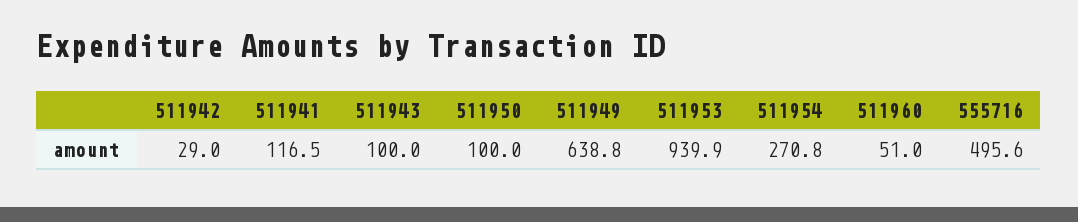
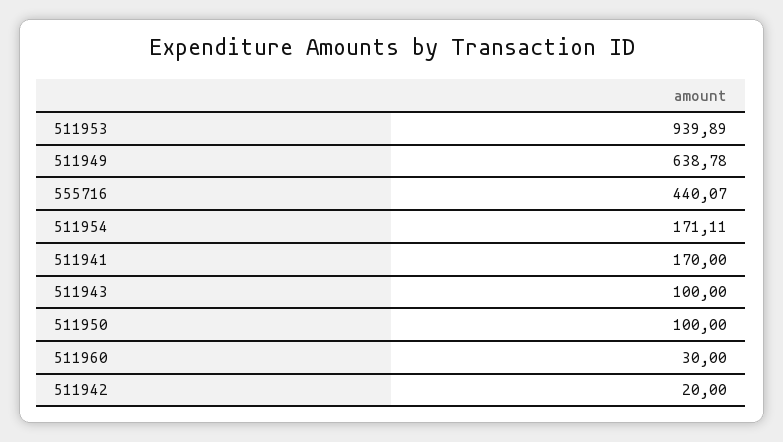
  {
-   "511942": 29,
+   "511942": 20,
-   "511941": 116.5,
+   "511941": 170,
    "511943": 100,
    "511950": 100,
    "511949": 638.78,
    "511953": 939.89,
-   "511954": 270.8,
+   "511954": 171.11,
-   "511960": 51,
+   "511960": 30,
-   "555716": 495.6
+   "555716": 440.07
  }

